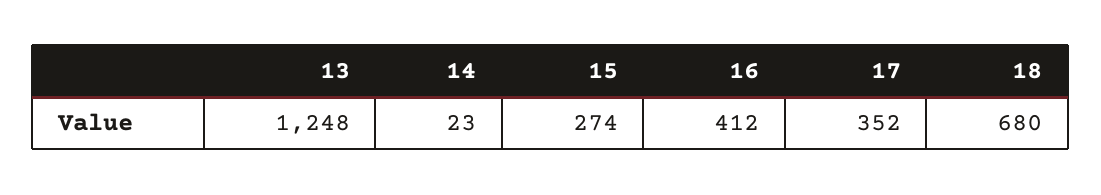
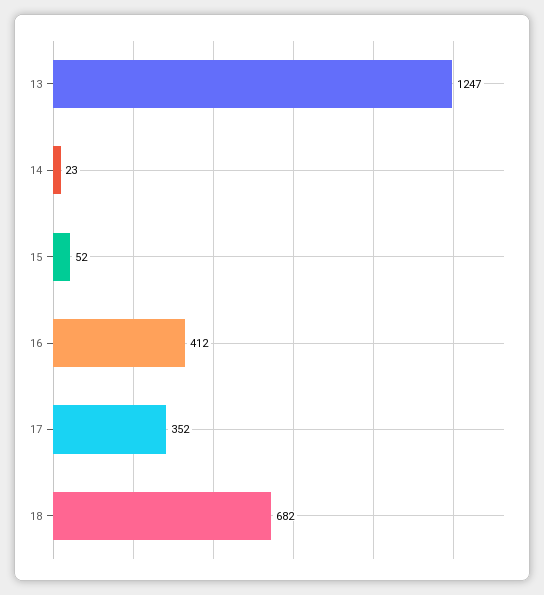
  {
-   "13": 1248,
+   "13": 1247,
    "14": 23,
-   "15": 274,
+   "15": 52,
    "16": 412,
    "17": 352,
-   "18": 680
+   "18": 682
  }

